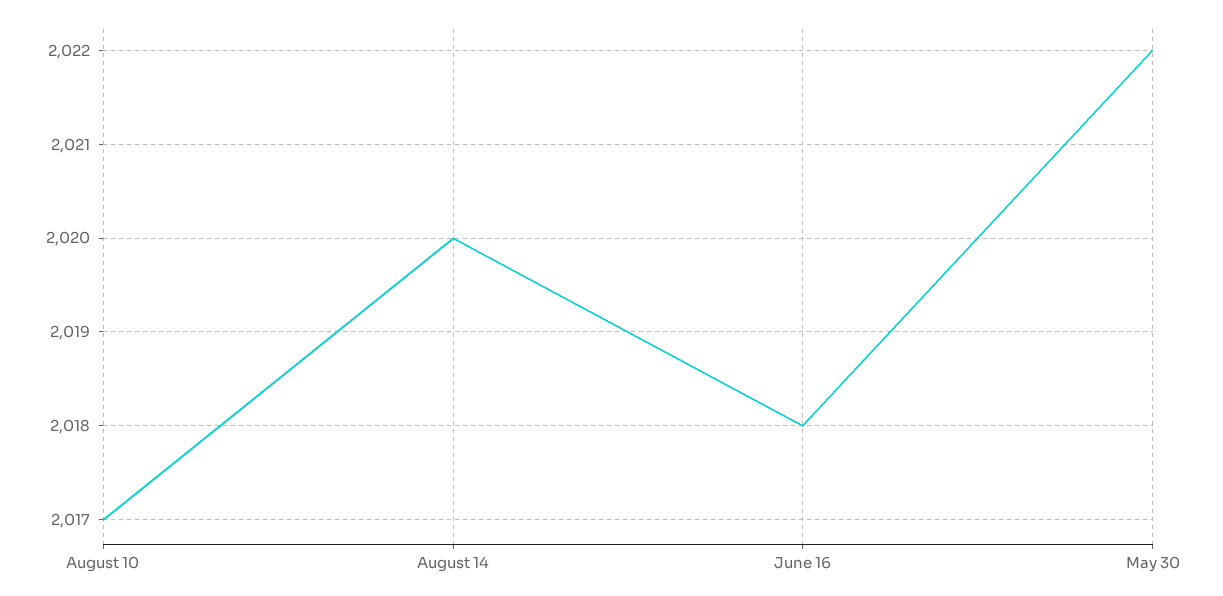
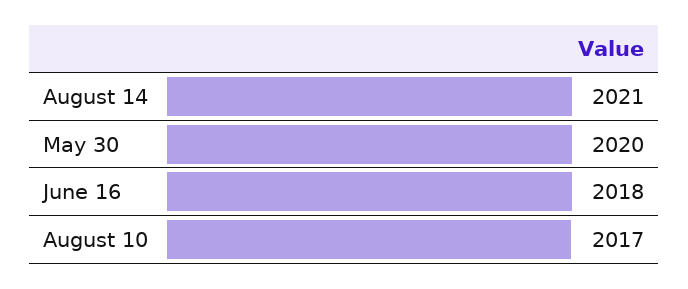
  {
    "August 10": 2017,
-   "August 14": 2020,
+   "August 14": 2021,
    "June 16": 2018,
-   "May 30": 2022
+   "May 30": 2020
  }

